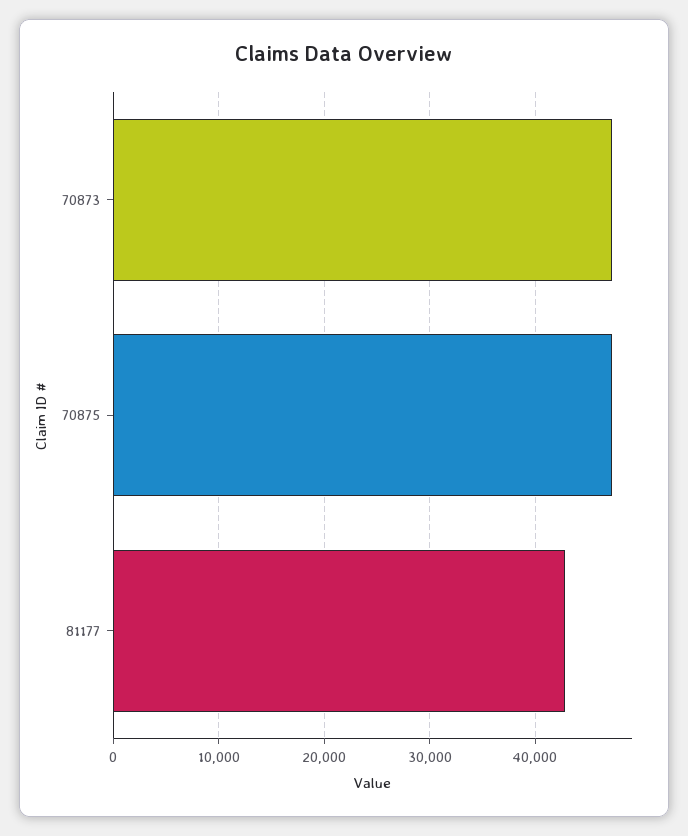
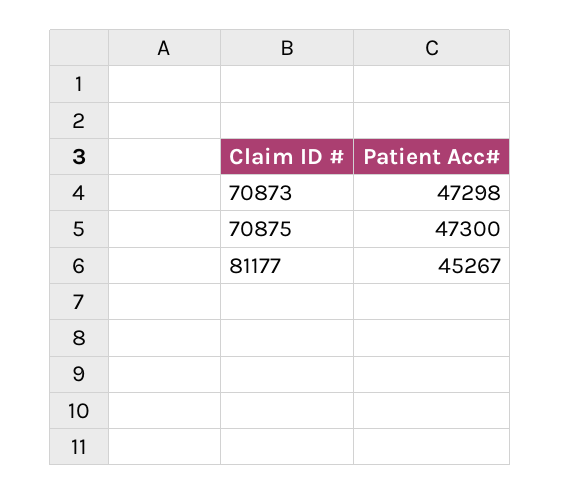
  {
    "70873": 47298,
    "70875": 47300,
-   "81177": 43000
+   "81177": 45267
  }

